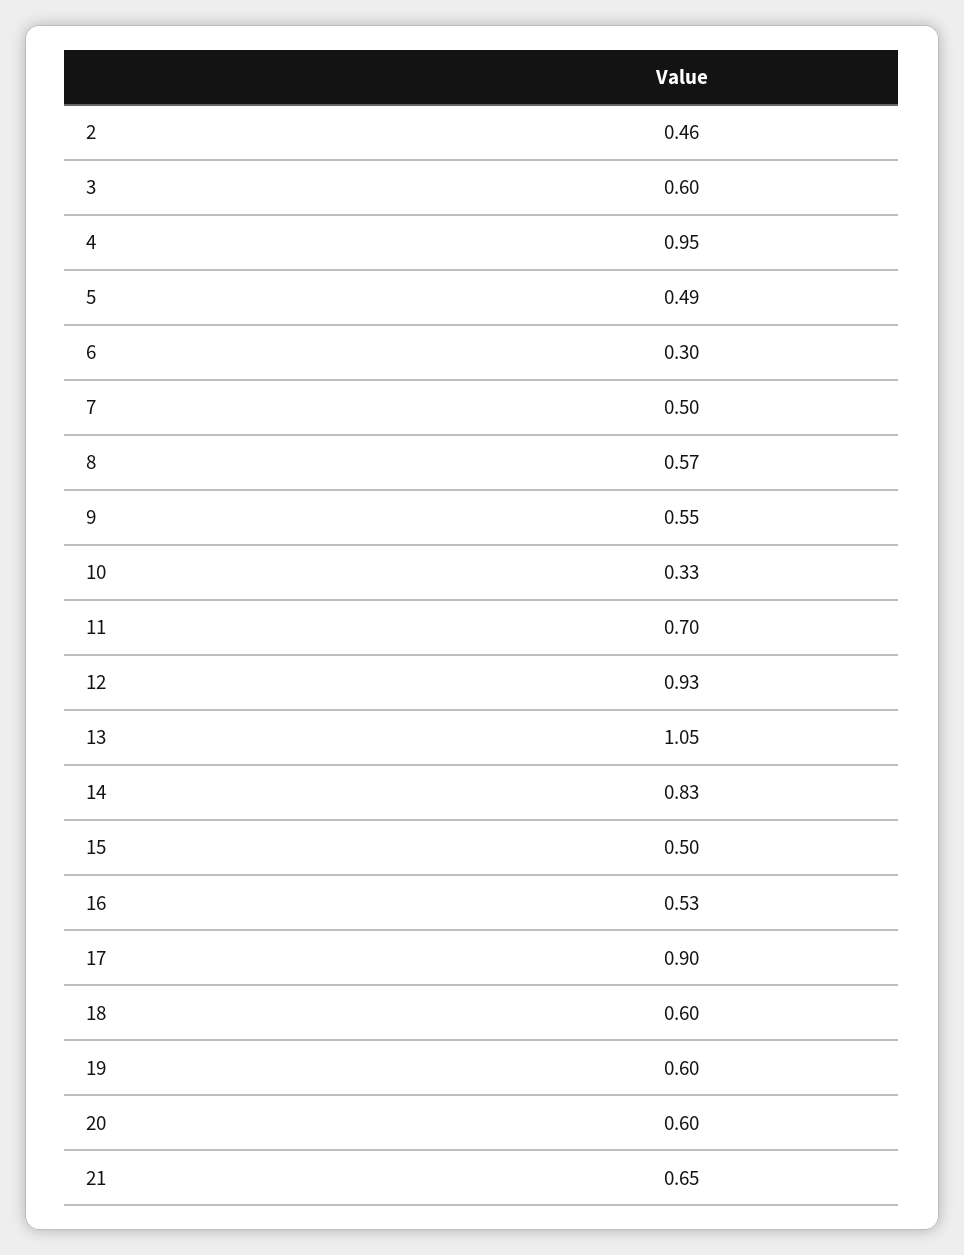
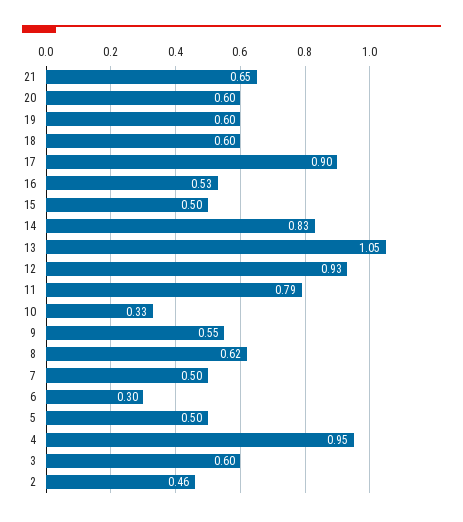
  {
    "2": 0.46,
    "3": 0.6,
    "4": 0.95,
-   "5": 0.49,
+   "5": 0.5,
    "6": 0.3,
    "7": 0.5,
-   "8": 0.57,
+   "8": 0.62,
    "9": 0.55,
    "10": 0.33,
-   "11": 0.7,
+   "11": 0.79,
    "12": 0.93,
    "13": 1.05,
    "14": 0.83,
    "15": 0.5,
    "16": 0.53,
    "17": 0.9,
    "18": 0.6,
    "19": 0.6,
    "20": 0.6,
    "21": 0.65
  }

